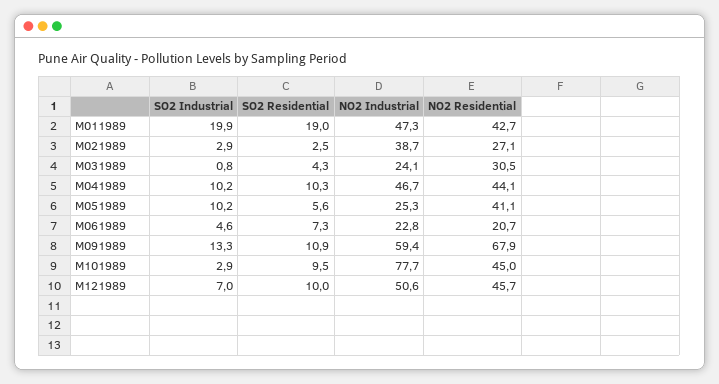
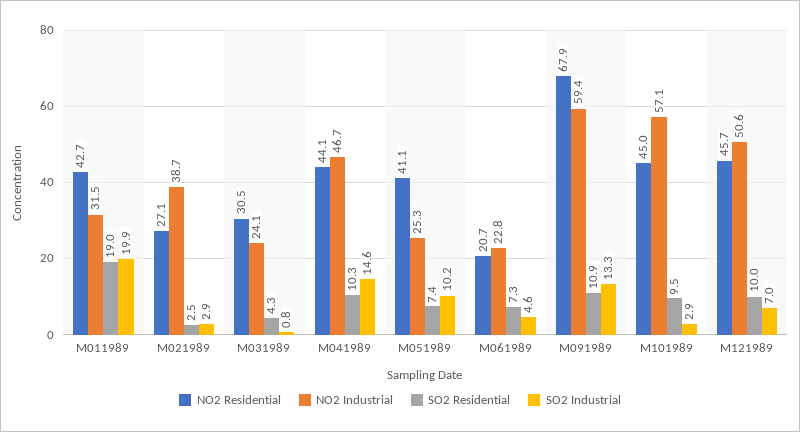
  {
    "SO2 Industrial": {
      "M011989": 19.9,
      "M021989": 2.9,
      "M031989": 0.8,
-     "M041989": 10.2,
+     "M041989": 14.6,
      "M051989": 10.2,
      "M061989": 4.6,
      "M091989": 13.3,
      "M101989": 2.9,
      "M121989": 7
    },
    "SO2 Residential": {
      "M011989": 19,
      "M021989": 2.5,
      "M031989": 4.3,
      "M041989": 10.3,
-     "M051989": 5.6,
+     "M051989": 7.4,
      "M061989": 7.3,
      "M091989": 10.9,
      "M101989": 9.5,
      "M121989": 10
    },
    "NO2 Industrial": {
-     "M011989": 47.3,
+     "M011989": 31.5,
      "M021989": 38.7,
      "M031989": 24.1,
      "M041989": 46.7,
      "M051989": 25.3,
      "M061989": 22.8,
      "M091989": 59.4,
-     "M101989": 77.7,
+     "M101989": 57.1,
      "M121989": 50.6
    },
    "NO2 Residential": {
      "M011989": 42.7,
      "M021989": 27.1,
      "M031989": 30.5,
      "M041989": 44.1,
      "M051989": 41.1,
      "M061989": 20.7,
      "M091989": 67.9,
      "M101989": 45,
      "M121989": 45.7
    }
  }

